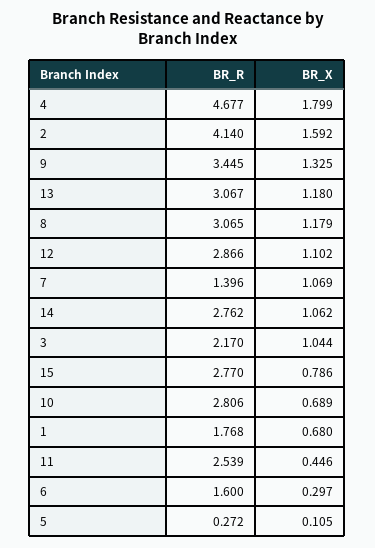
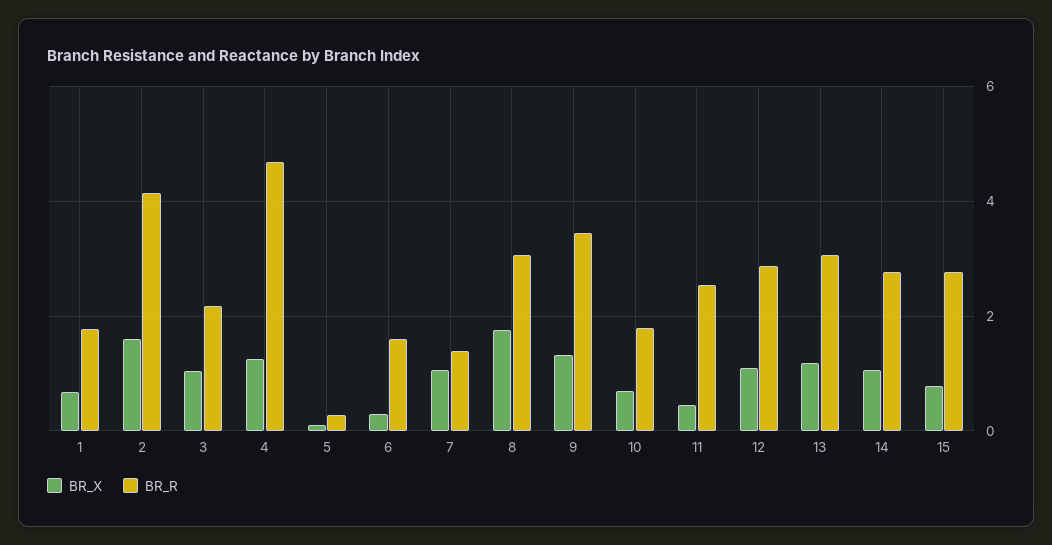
  {
    "BR_R": {
      "4": 4.677,
      "2": 4.14,
      "9": 3.445,
      "13": 3.067,
      "8": 3.065,
      "12": 2.866,
      "7": 1.396,
      "14": 2.762,
      "3": 2.17,
      "15": 2.77,
-     "10": 2.806,
+     "10": 1.8,
      "1": 1.768,
      "11": 2.539,
      "6": 1.6,
      "5": 0.272
    },
    "BR_X": {
-     "4": 1.799,
+     "4": 1.2,
      "2": 1.592,
      "9": 1.325,
      "13": 1.18,
-     "8": 1.179,
+     "8": 1.8,
      "12": 1.102,
      "7": 1.069,
      "14": 1.062,
      "3": 1.044,
      "15": 0.786,
      "10": 0.689,
      "1": 0.68,
      "11": 0.446,
      "6": 0.297,
      "5": 0.105
    }
  }

